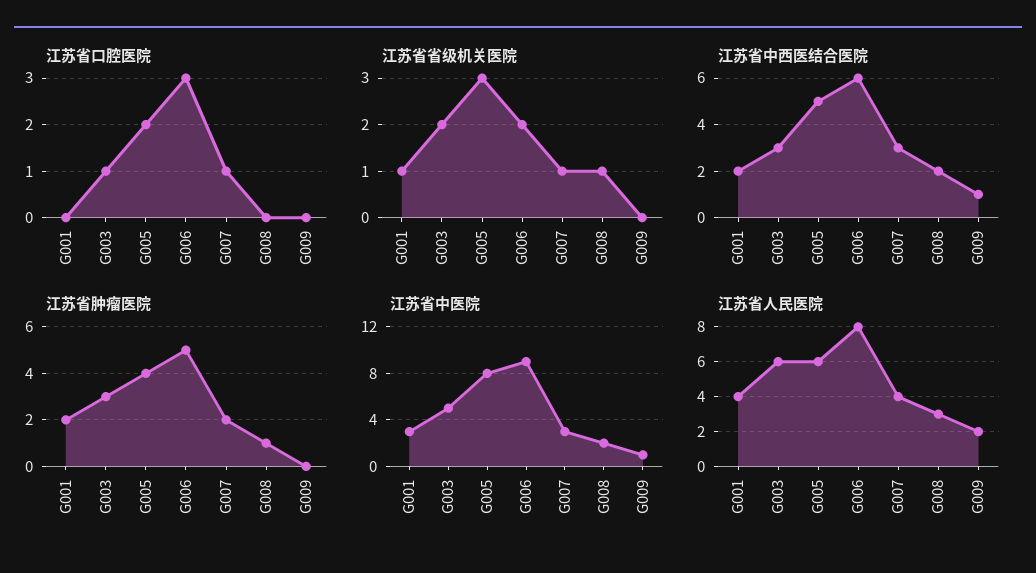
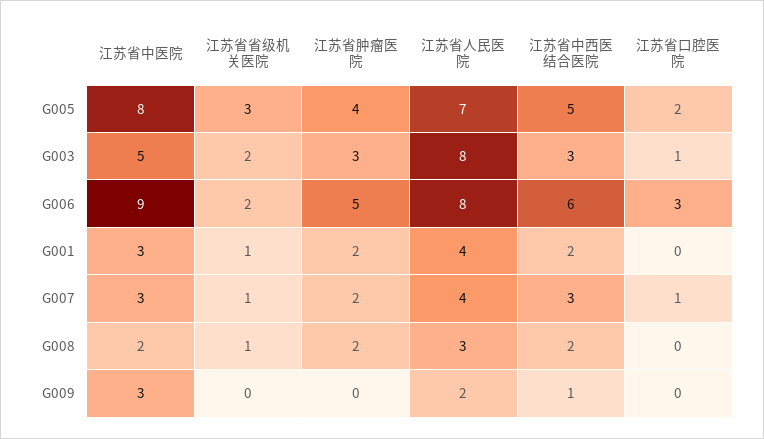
  {
    "江苏省口腔医院": {
      "G001": 0,
      "G003": 1,
      "G005": 2,
      "G006": 3,
      "G007": 1,
      "G008": 0,
      "G009": 0
    },
    "江苏省省级机关医院": {
      "G001": 1,
      "G003": 2,
      "G005": 3,
      "G006": 2,
      "G007": 1,
      "G008": 1,
      "G009": 0
    },
    "江苏省中西医结合医院": {
      "G001": 2,
      "G003": 3,
      "G005": 5,
      "G006": 6,
      "G007": 3,
      "G008": 2,
      "G009": 1
    },
    "江苏省肿瘤医院": {
      "G001": 2,
      "G003": 3,
      "G005": 4,
      "G006": 5,
      "G007": 2,
-     "G008": 1,
+     "G008": 2,
      "G009": 0
    },
    "江苏省中医院": {
      "G001": 3,
      "G003": 5,
      "G005": 8,
      "G006": 9,
      "G007": 3,
      "G008": 2,
-     "G009": 1
+     "G009": 3
    },
    "江苏省人民医院": {
      "G001": 4,
-     "G003": 6,
+     "G003": 8,
-     "G005": 6,
+     "G005": 7,
      "G006": 8,
      "G007": 4,
      "G008": 3,
      "G009": 2
    }
  }

